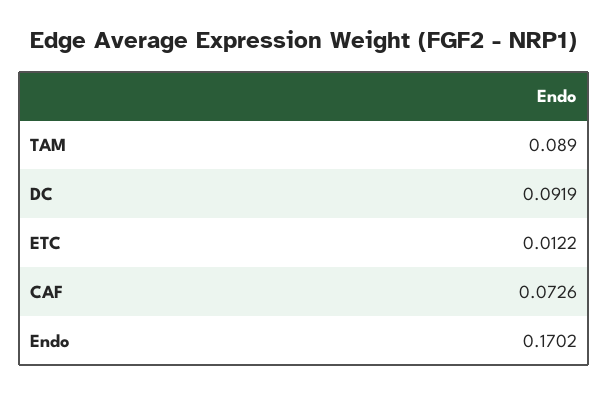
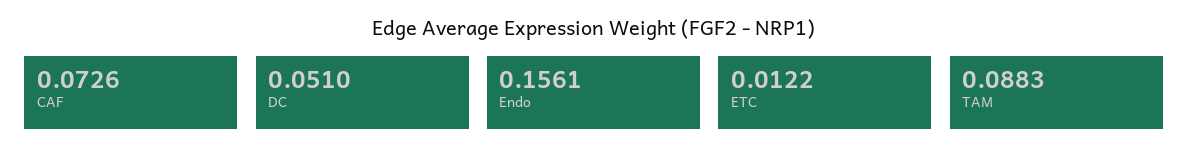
  {
-   "TAM": 0.089,
+   "TAM": 0.0883,
-   "DC": 0.0919,
+   "DC": 0.051,
    "ETC": 0.0122,
    "CAF": 0.0726,
-   "Endo": 0.1702
+   "Endo": 0.1561
  }

